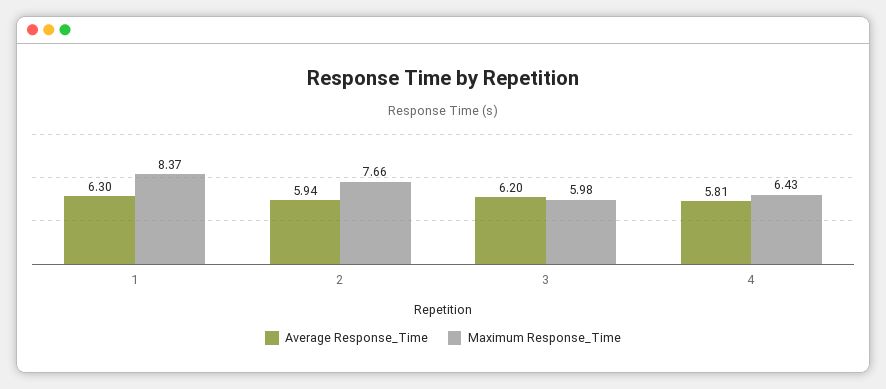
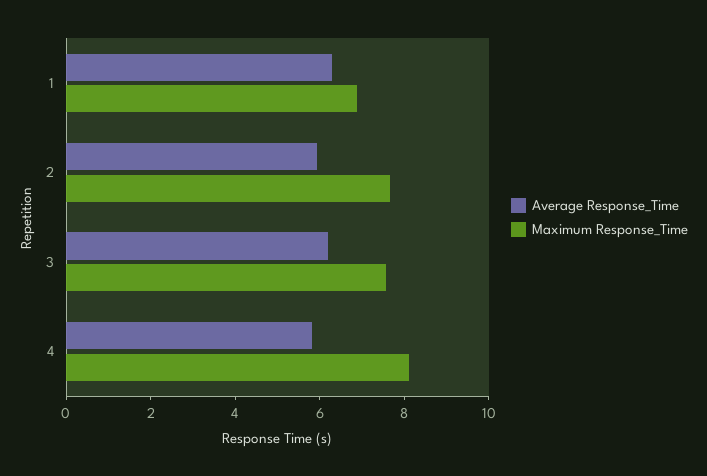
  {
    "Average Response_Time": {
      "1": 6.3,
      "2": 5.94,
      "3": 6.2,
      "4": 5.81
    },
    "Maximum Response_Time": {
-     "1": 8.37,
+     "1": 7,
      "2": 7.66,
-     "3": 5.98,
+     "3": 7.5,
-     "4": 6.43
+     "4": 8
    }
  }

